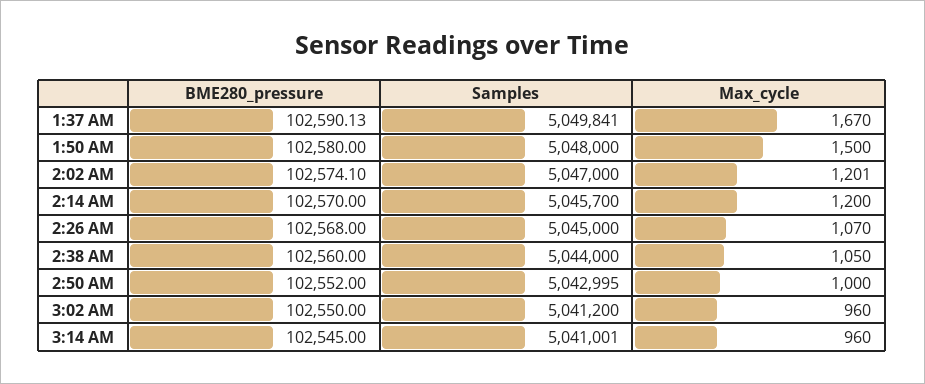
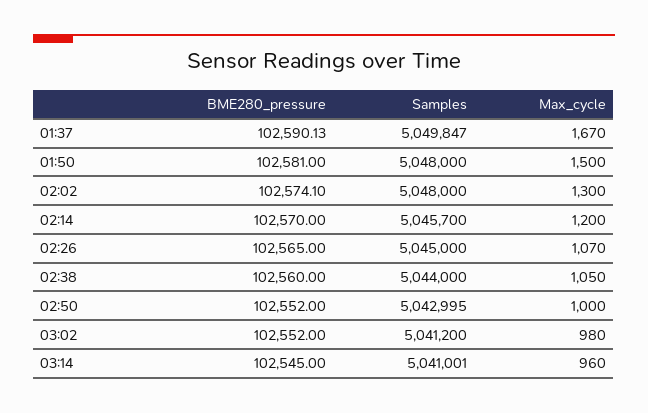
  {
    "BME280_pressure": {
      "1:37 AM": 102590.13,
-     "1:50 AM": 102580,
+     "1:50 AM": 102581,
      "2:02 AM": 102574.1,
      "2:14 AM": 102570,
-     "2:26 AM": 102568,
+     "2:26 AM": 102565,
      "2:38 AM": 102560,
      "2:50 AM": 102552,
-     "3:02 AM": 102550,
+     "3:02 AM": 102552,
      "3:14 AM": 102545
    },
    "Samples": {
-     "1:37 AM": 5049841,
+     "1:37 AM": 5049847,
      "1:50 AM": 5048000,
-     "2:02 AM": 5047000,
+     "2:02 AM": 5048000,
      "2:14 AM": 5045700,
      "2:26 AM": 5045000,
      "2:38 AM": 5044000,
      "2:50 AM": 5042995,
      "3:02 AM": 5041200,
      "3:14 AM": 5041001
    },
    "Max_cycle": {
      "1:37 AM": 1670,
      "1:50 AM": 1500,
-     "2:02 AM": 1201,
+     "2:02 AM": 1300,
      "2:14 AM": 1200,
      "2:26 AM": 1070,
      "2:38 AM": 1050,
      "2:50 AM": 1000,
-     "3:02 AM": 960,
+     "3:02 AM": 980,
      "3:14 AM": 960
    }
  }

